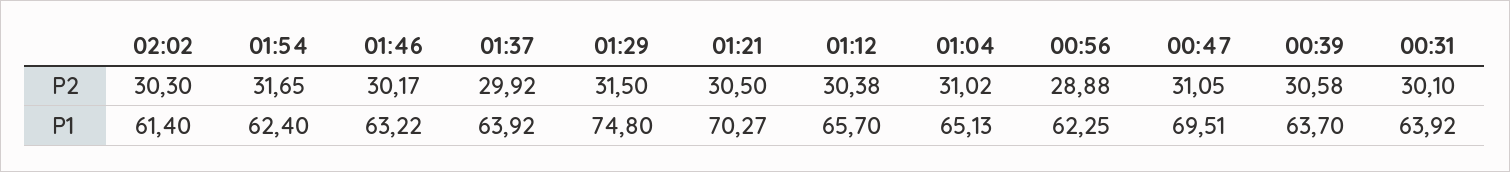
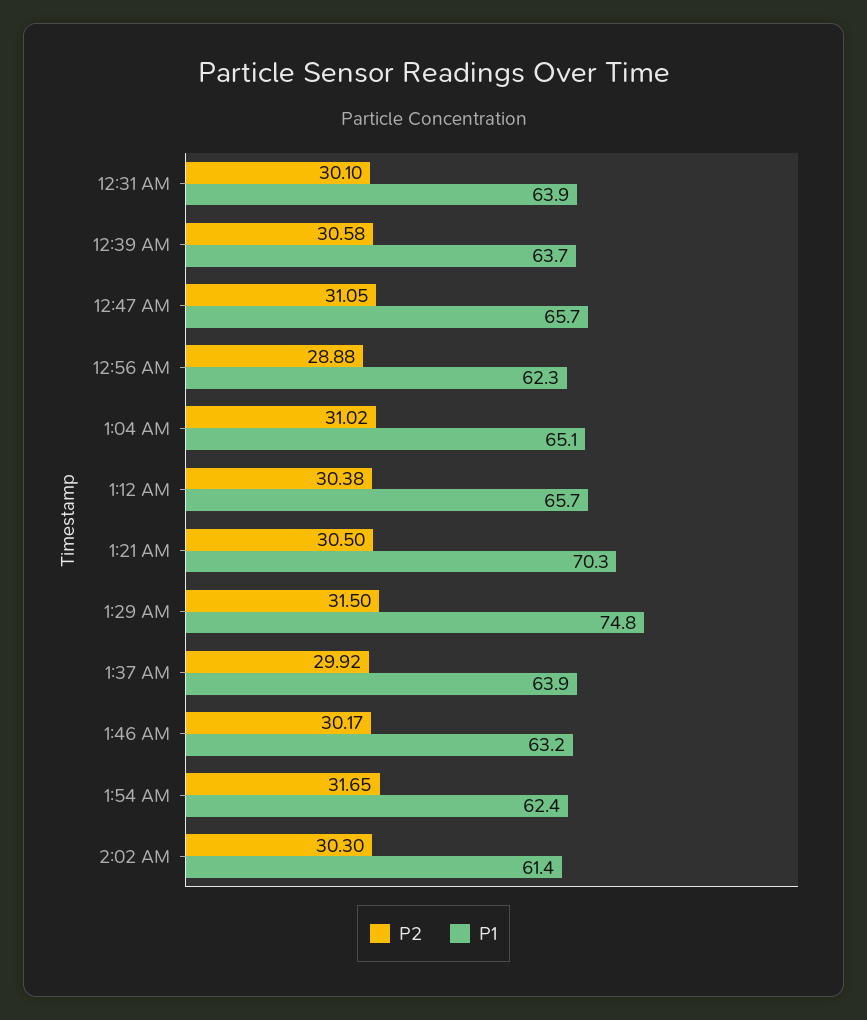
  {
    "P2": {
      "02:02": 30.3,
      "01:54": 31.65,
      "01:46": 30.17,
      "01:37": 29.92,
      "01:29": 31.5,
      "01:21": 30.5,
      "01:12": 30.38,
      "01:04": 31.02,
      "00:56": 28.88,
      "00:47": 31.05,
      "00:39": 30.58,
      "00:31": 30.1
    },
    "P1": {
      "02:02": 61.4,
      "01:54": 62.4,
      "01:46": 63.22,
      "01:37": 63.92,
      "01:29": 74.8,
      "01:21": 70.27,
      "01:12": 65.7,
      "01:04": 65.13,
      "00:56": 62.25,
-     "00:47": 69.51,
+     "00:47": 65.7,
      "00:39": 63.7,
      "00:31": 63.92
    }
  }

